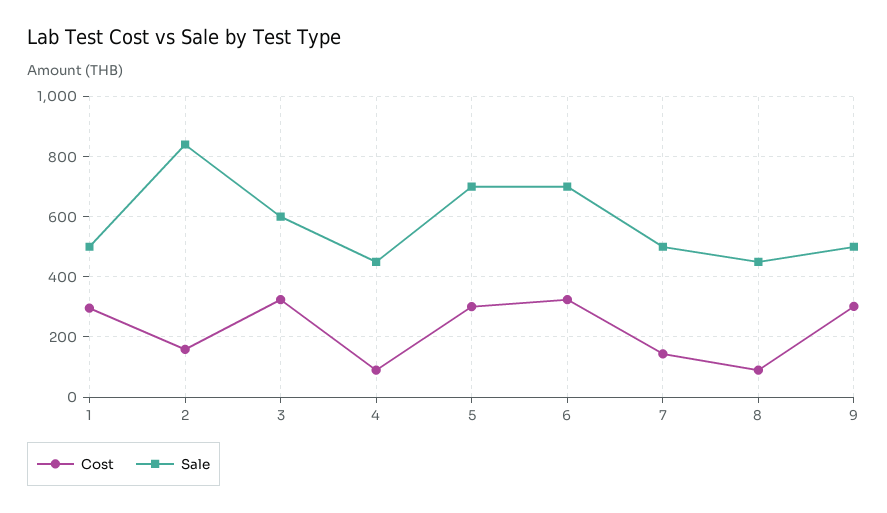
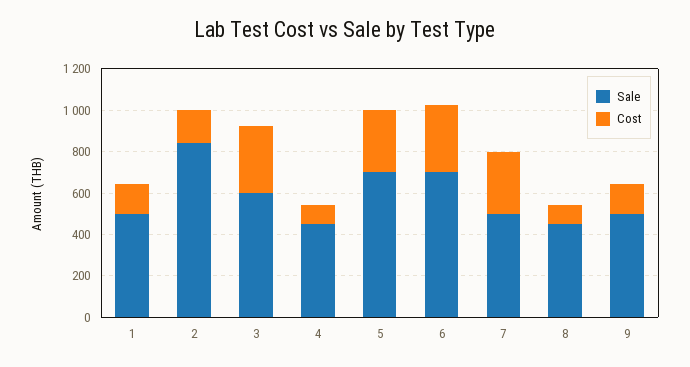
  {
    "Cost": {
-     "1": 300,
+     "1": 150,
      "2": 160,
      "3": 320,
      "4": 100,
      "5": 300,
      "6": 320,
-     "7": 140,
+     "7": 300,
      "8": 100,
-     "9": 300
+     "9": 150
    },
    "Sale": {
      "1": 500,
      "2": 840,
      "3": 600,
      "4": 460,
      "5": 700,
      "6": 700,
      "7": 500,
      "8": 460,
      "9": 500
    }
  }

